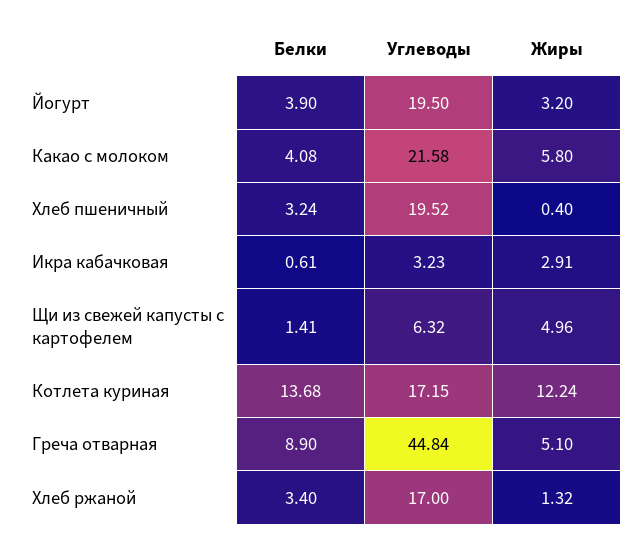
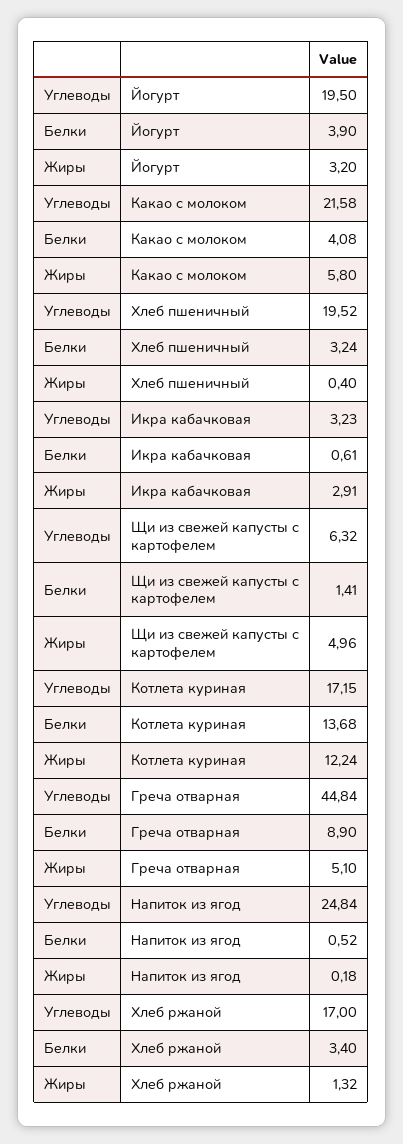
  {
    "Белки": {
      "Йогурт": 3.9,
      "Какао с молоком": 4.08,
      "Хлеб пшеничный": 3.24,
      "Икра кабачковая": 0.61,
      "Щи из свежей капусты с картофелем": 1.41,
      "Котлета куриная": 13.68,
      "Греча отварная": 8.9,
-     "Хлеб ржаной": 3.4
+     "Хлеб ржаной": 3.4,
+     "Напиток из ягод": 0.52
    },
    "Углеводы": {
      "Йогурт": 19.5,
      "Какао с молоком": 21.58,
      "Хлеб пшеничный": 19.52,
      "Икра кабачковая": 3.23,
      "Щи из свежей капусты с картофелем": 6.32,
      "Котлета куриная": 17.15,
      "Греча отварная": 44.84,
-     "Хлеб ржаной": 17
+     "Хлеб ржаной": 17,
+     "Напиток из ягод": 24.84
    },
    "Жиры": {
      "Йогурт": 3.2,
      "Какао с молоком": 5.8,
      "Хлеб пшеничный": 0.4,
      "Икра кабачковая": 2.91,
      "Щи из свежей капусты с картофелем": 4.96,
      "Котлета куриная": 12.24,
      "Греча отварная": 5.1,
-     "Хлеб ржаной": 1.32
+     "Хлеб ржаной": 1.32,
+     "Напиток из ягод": 0.18
    }
  }

